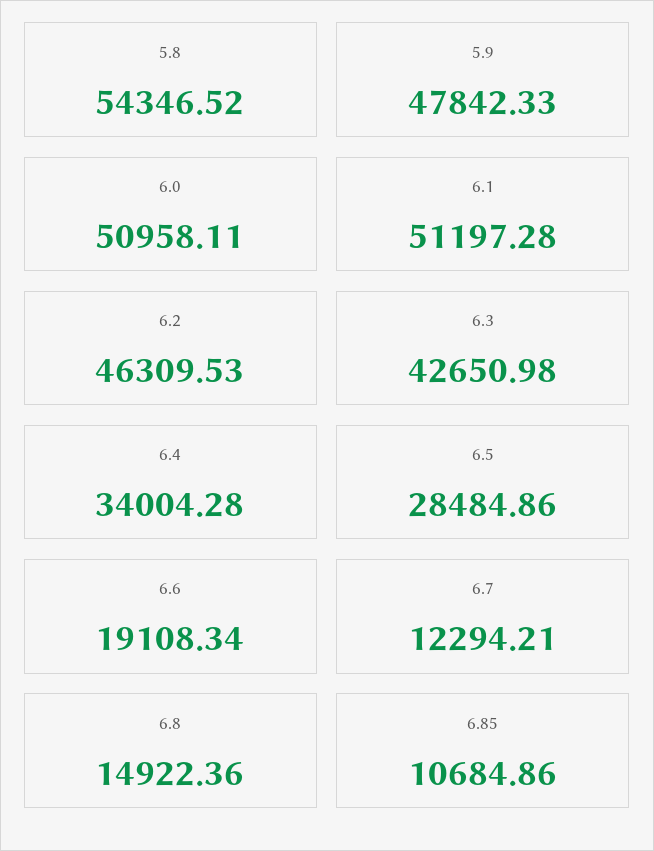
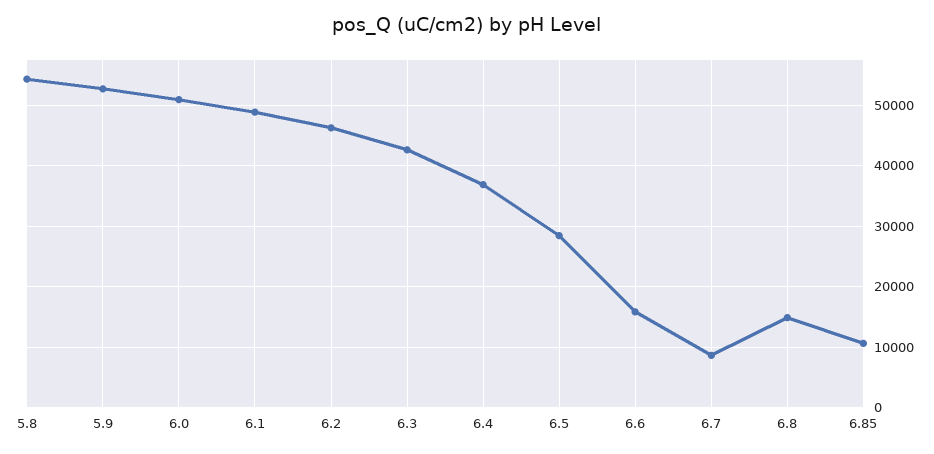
  {
    "5.8": 54346.52,
-   "5.9": 47842.33,
+   "5.9": 53000,
    "6.0": 50958.11,
-   "6.1": 51197.28,
+   "6.1": 49000,
    "6.2": 46309.53,
    "6.3": 42650.98,
-   "6.4": 34004.28,
+   "6.4": 37000,
    "6.5": 28484.86,
-   "6.6": 19108.34,
+   "6.6": 16000,
-   "6.7": 12294.21,
+   "6.7": 9000,
    "6.8": 14922.36,
    "6.85": 10684.86
  }

